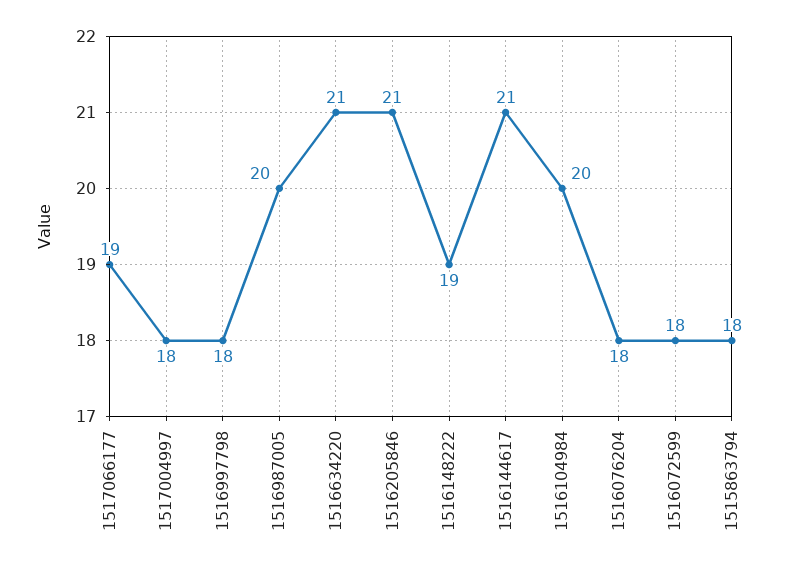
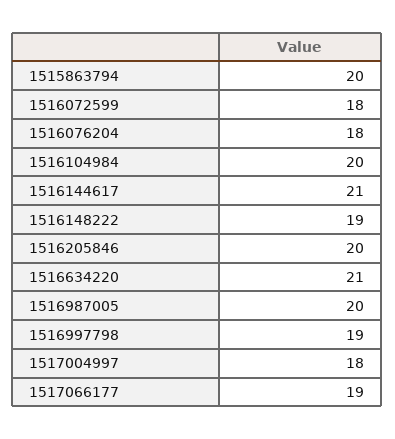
  {
    "1517066177": 19,
    "1517004997": 18,
-   "1516997798": 18,
+   "1516997798": 19,
    "1516987005": 20,
    "1516634220": 21,
-   "1516205846": 21,
+   "1516205846": 20,
    "1516148222": 19,
    "1516144617": 21,
    "1516104984": 20,
    "1516076204": 18,
    "1516072599": 18,
-   "1515863794": 18
+   "1515863794": 20
  }

